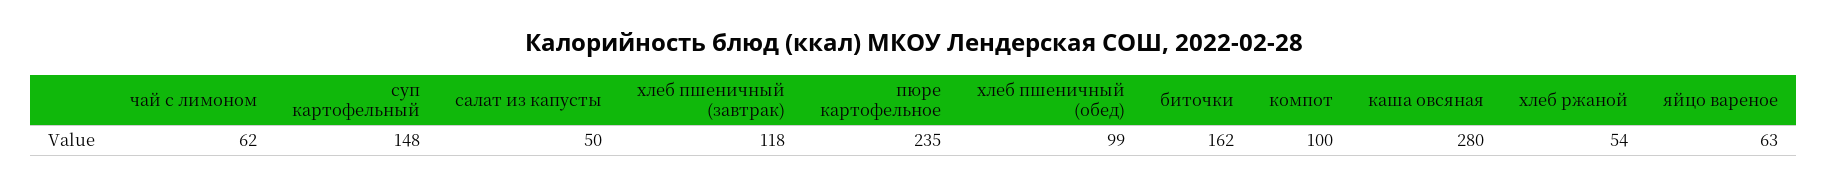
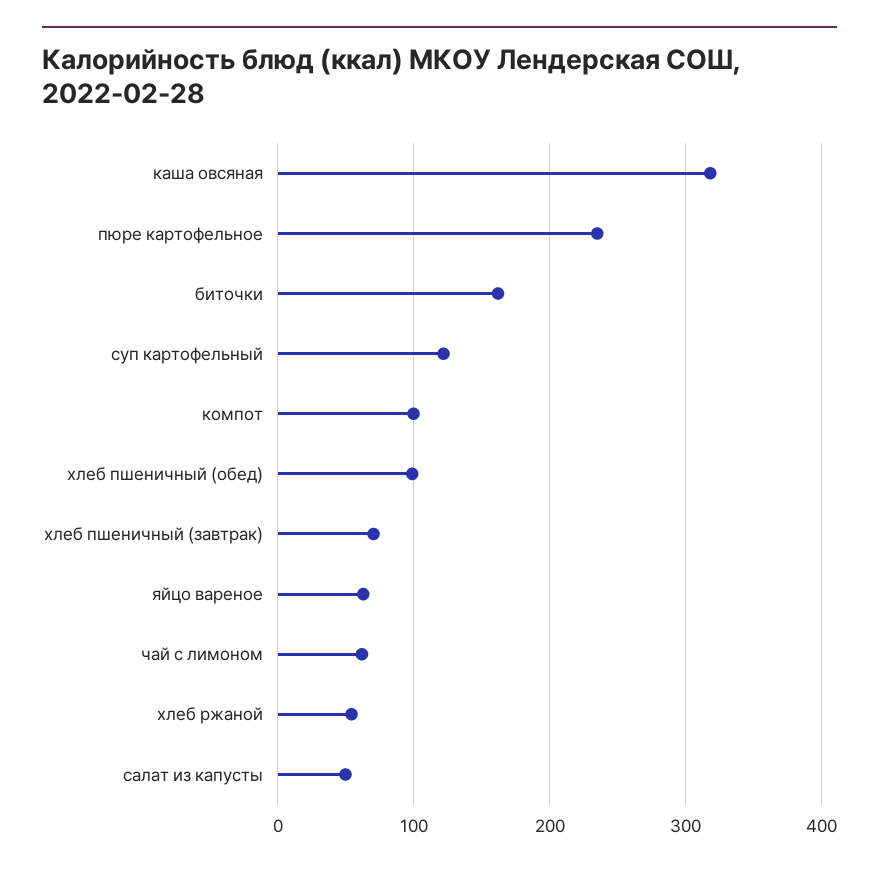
  {
    "чай с лимоном": 62,
-   "суп картофельный": 148,
+   "суп картофельный": 120,
    "салат из капусты": 50,
-   "хлеб пшеничный (завтрак)": 118,
+   "хлеб пшеничный (завтрак)": 70,
    "пюре картофельное": 235,
    "хлеб пшеничный (обед)": 99,
    "биточки": 162,
    "компот": 100,
-   "каша овсяная": 280,
+   "каша овсяная": 320,
    "хлеб ржаной": 54,
    "яйцо вареное": 63
  }

